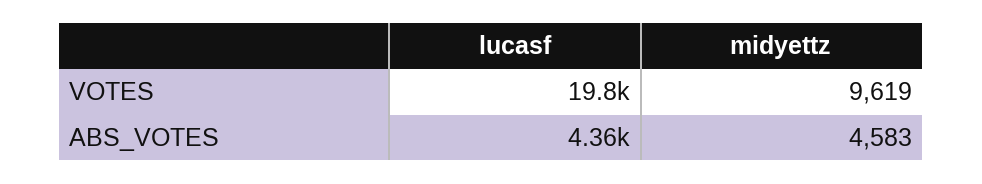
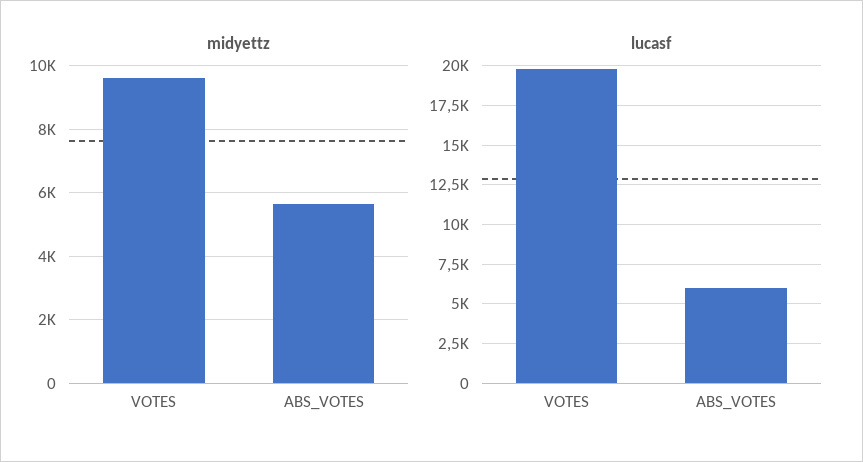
  {
    "lucasf": {
      "VOTES": 19800,
-     "ABS_VOTES": 4360
+     "ABS_VOTES": 6000
    },
    "midyettz": {
      "VOTES": 9619,
-     "ABS_VOTES": 4583
+     "ABS_VOTES": 5600
    }
  }

